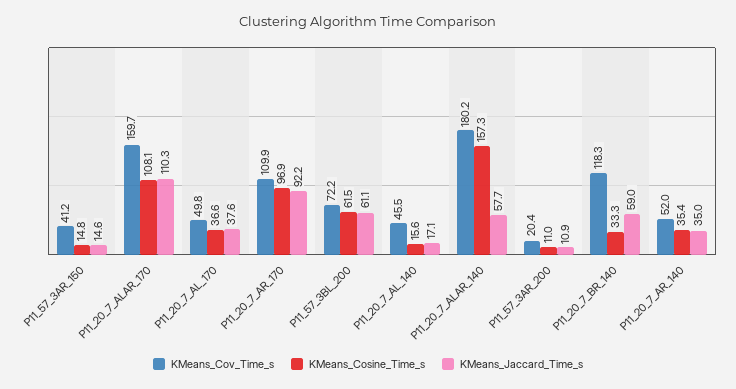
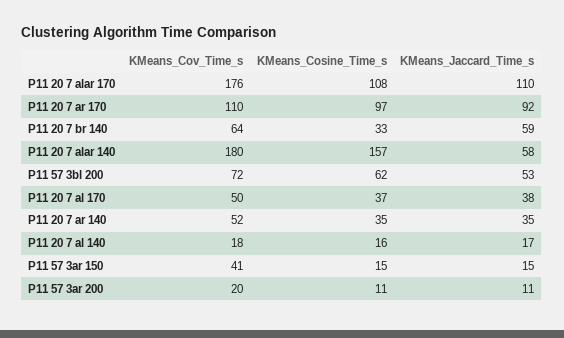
  {
    "KMeans_Cov_Time_s": {
      "P11_57_3AR_150": 41.2,
-     "P11_20_7_ALAR_170": 159.7,
+     "P11_20_7_ALAR_170": 176,
      "P11_20_7_AL_170": 49.8,
      "P11_20_7_AR_170": 109.9,
      "P11_57_3BL_200": 72.2,
-     "P11_20_7_AL_140": 45.5,
+     "P11_20_7_AL_140": 18,
      "P11_20_7_ALAR_140": 180.2,
      "P11_57_3AR_200": 20.4,
-     "P11_20_7_BR_140": 118.3,
+     "P11_20_7_BR_140": 64,
      "P11_20_7_AR_140": 52
    },
    "KMeans_Cosine_Time_s": {
      "P11_57_3AR_150": 14.8,
      "P11_20_7_ALAR_170": 108.1,
      "P11_20_7_AL_170": 36.6,
      "P11_20_7_AR_170": 96.9,
      "P11_57_3BL_200": 61.5,
      "P11_20_7_AL_140": 15.6,
      "P11_20_7_ALAR_140": 157.3,
      "P11_57_3AR_200": 11,
      "P11_20_7_BR_140": 33.3,
      "P11_20_7_AR_140": 35.4
    },
    "KMeans_Jaccard_Time_s": {
      "P11_57_3AR_150": 14.6,
      "P11_20_7_ALAR_170": 110.3,
      "P11_20_7_AL_170": 37.6,
      "P11_20_7_AR_170": 92.2,
-     "P11_57_3BL_200": 61.1,
+     "P11_57_3BL_200": 53,
      "P11_20_7_AL_140": 17.1,
      "P11_20_7_ALAR_140": 57.7,
      "P11_57_3AR_200": 10.9,
      "P11_20_7_BR_140": 59,
      "P11_20_7_AR_140": 35
    }
  }

